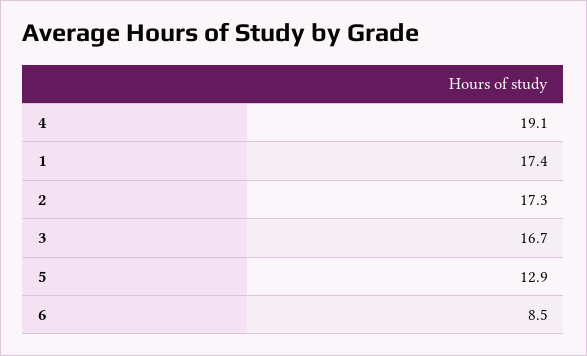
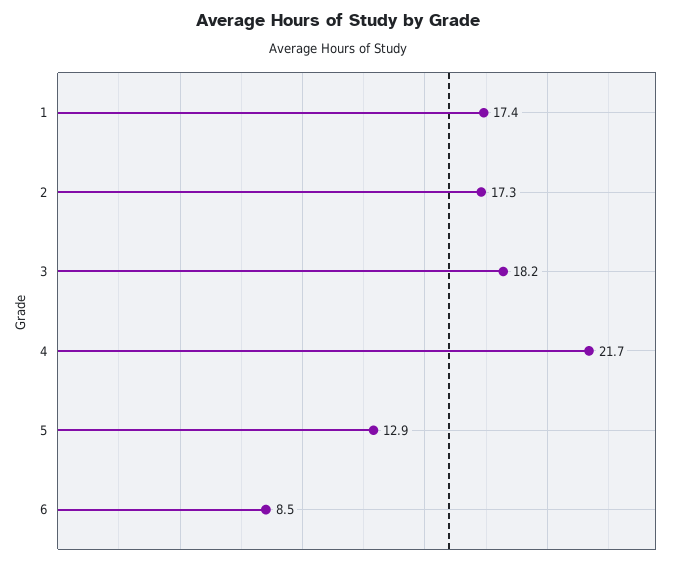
  {
-   "4": 19.1,
+   "4": 21.7,
    "1": 17.4,
    "2": 17.3,
-   "3": 16.7,
+   "3": 18.2,
    "5": 12.9,
    "6": 8.5
  }

